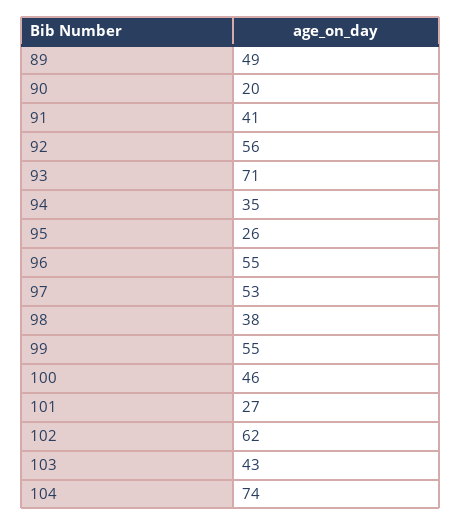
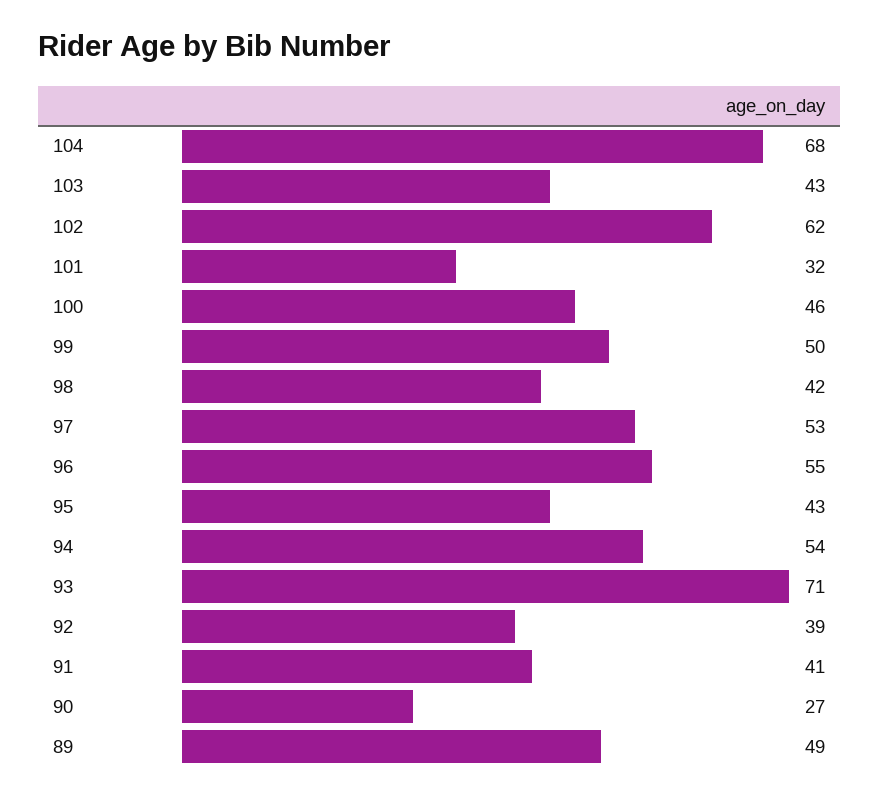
  {
    "89": 49,
-   "90": 20,
+   "90": 27,
    "91": 41,
-   "92": 56,
+   "92": 39,
    "93": 71,
-   "94": 35,
+   "94": 54,
-   "95": 26,
+   "95": 43,
    "96": 55,
    "97": 53,
-   "98": 38,
+   "98": 42,
-   "99": 55,
+   "99": 50,
    "100": 46,
-   "101": 27,
+   "101": 32,
    "102": 62,
    "103": 43,
-   "104": 74
+   "104": 68
  }

